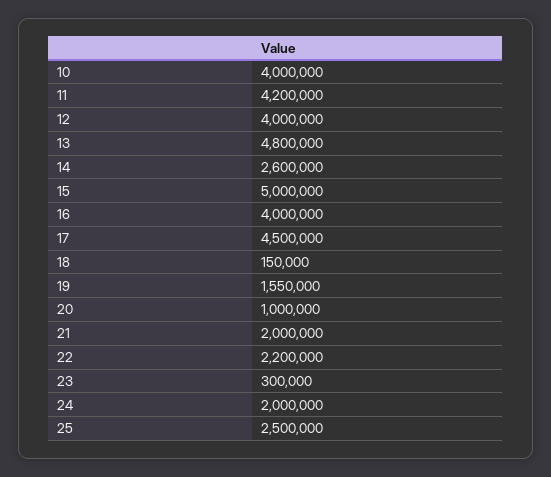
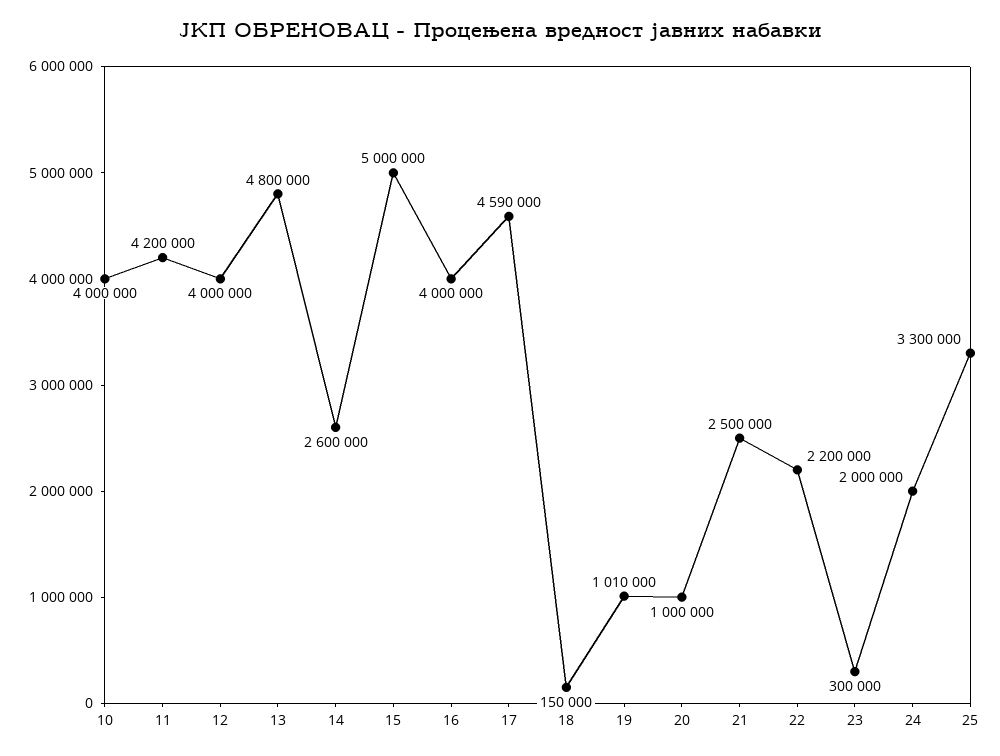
  {
    "10": 4000000,
    "11": 4200000,
    "12": 4000000,
    "13": 4800000,
    "14": 2600000,
    "15": 5000000,
    "16": 4000000,
-   "17": 4500000,
+   "17": 4590000,
    "18": 150000,
-   "19": 1550000,
+   "19": 1010000,
    "20": 1000000,
-   "21": 2000000,
+   "21": 2500000,
    "22": 2200000,
    "23": 300000,
    "24": 2000000,
-   "25": 2500000
+   "25": 3300000
  }

